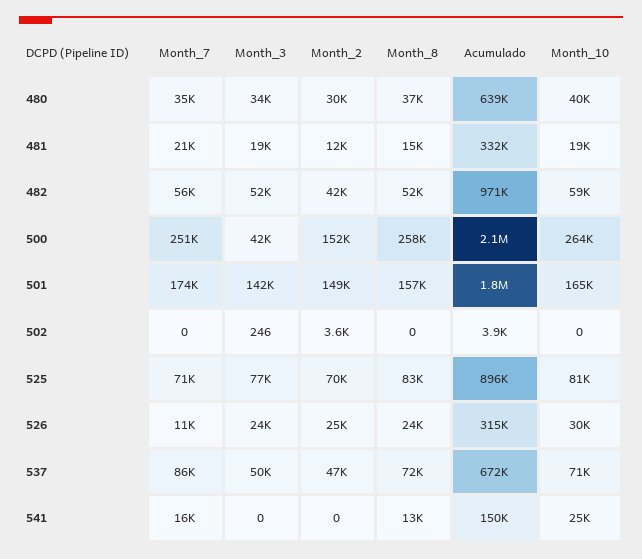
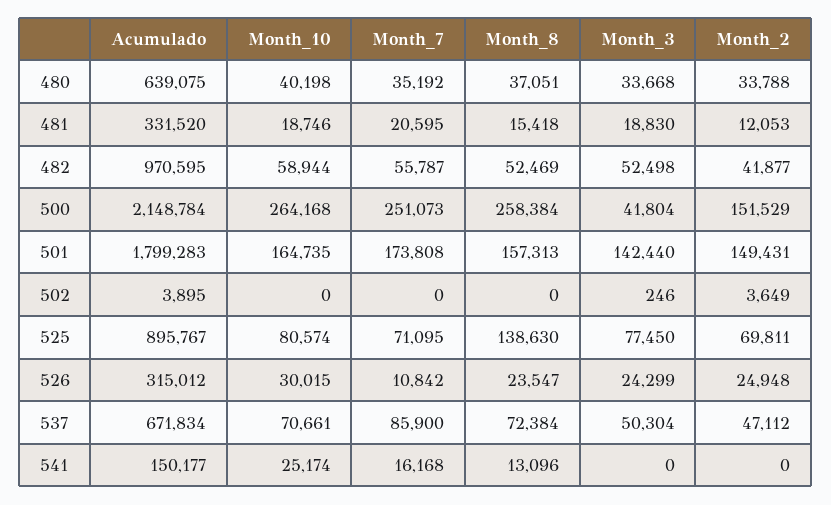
  {
    "Month_7": {
      "480": 35192,
      "481": 20595,
      "482": 55787,
      "500": 251073,
      "501": 173808,
      "502": 0,
      "525": 71095,
      "526": 10842,
      "537": 85900,
      "541": 16168
    },
    "Month_3": {
      "480": 33668,
      "481": 18830,
      "482": 52498,
      "500": 41804,
      "501": 142440,
      "502": 246,
      "525": 77450,
      "526": 24299,
      "537": 50304,
      "541": 0
    },
    "Month_2": {
-     "480": 30000,
+     "480": 33788,
      "481": 12053,
      "482": 41877,
      "500": 151529,
      "501": 149431,
      "502": 3649,
      "525": 69811,
      "526": 24948,
      "537": 47112,
      "541": 0
    },
    "Month_8": {
      "480": 37051,
      "481": 15418,
      "482": 52469,
      "500": 258384,
      "501": 157313,
      "502": 0,
-     "525": 83000,
+     "525": 138630,
      "526": 23547,
      "537": 72384,
      "541": 13096
    },
    "Acumulado": {
      "480": 639075,
      "481": 331520,
      "482": 970595,
      "500": 2148784,
      "501": 1799283,
      "502": 3895,
      "525": 895767,
      "526": 315012,
      "537": 671834,
      "541": 150177
    },
    "Month_10": {
      "480": 40198,
      "481": 18746,
      "482": 58944,
      "500": 264168,
      "501": 164735,
      "502": 0,
      "525": 80574,
      "526": 30015,
      "537": 70661,
      "541": 25174
    }
  }

